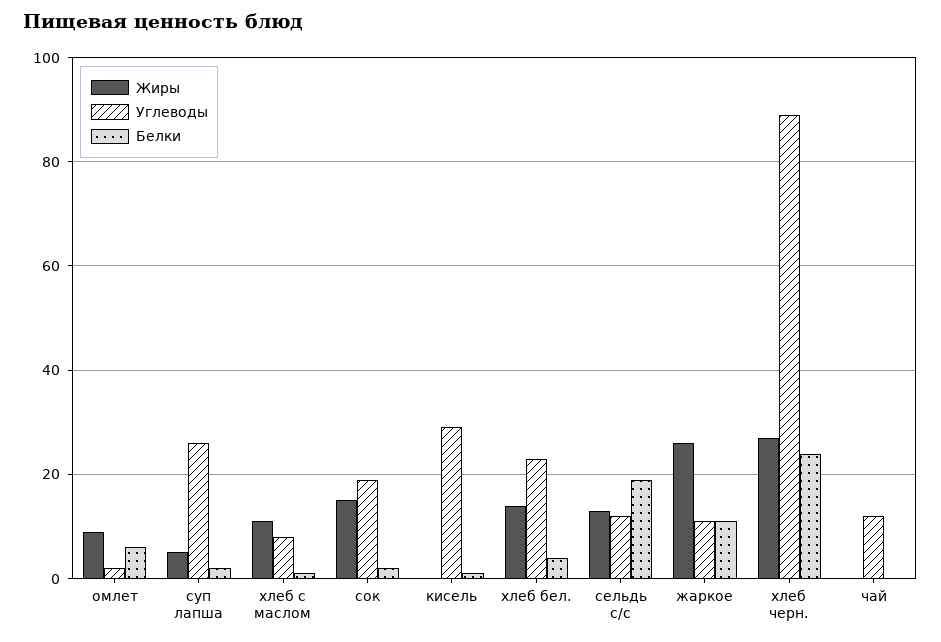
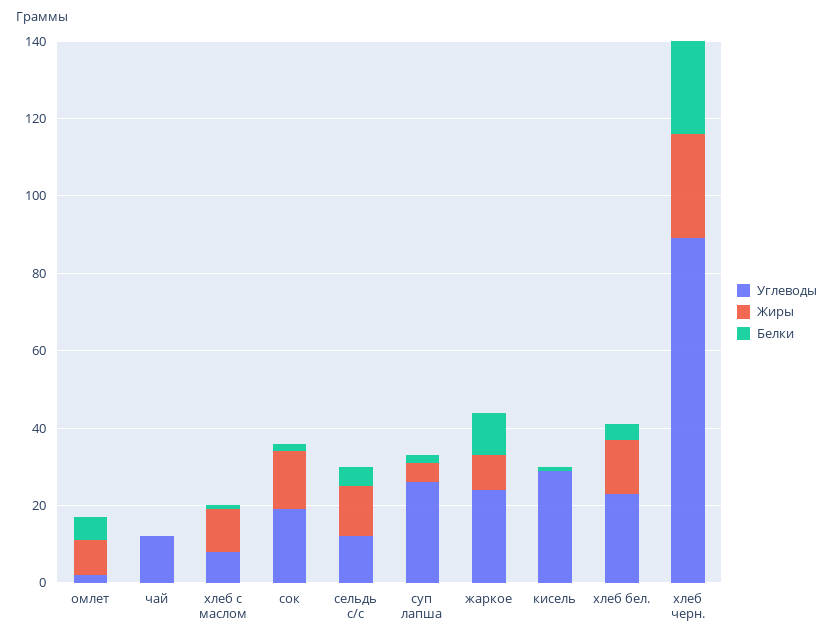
  {
    "Жиры": {
      "омлет": 10,
      "суп лапша": 5,
      "хлеб с маслом": 10,
      "сок": 15,
      "кисель": 0,
      "хлеб бел.": 15,
      "сельдь с/с": 15,
-     "жаркое": 25,
+     "жаркое": 10,
      "хлеб черн.": 25,
      "чай": 0
    },
    "Углеводы": {
      "омлет": 0,
      "суп лапша": 25,
      "хлеб с маслом": 10,
      "сок": 20,
      "кисель": 30,
      "хлеб бел.": 25,
      "сельдь с/с": 10,
-     "жаркое": 10,
+     "жаркое": 25,
      "хлеб черн.": 90,
      "чай": 10
    },
    "Белки": {
      "омлет": 5,
      "суп лапша": 0,
      "хлеб с маслом": 0,
      "сок": 0,
      "кисель": 0,
      "хлеб бел.": 5,
-     "сельдь с/с": 20,
+     "сельдь с/с": 5,
      "жаркое": 10,
      "хлеб черн.": 25,
      "чай": 0
    }
  }

